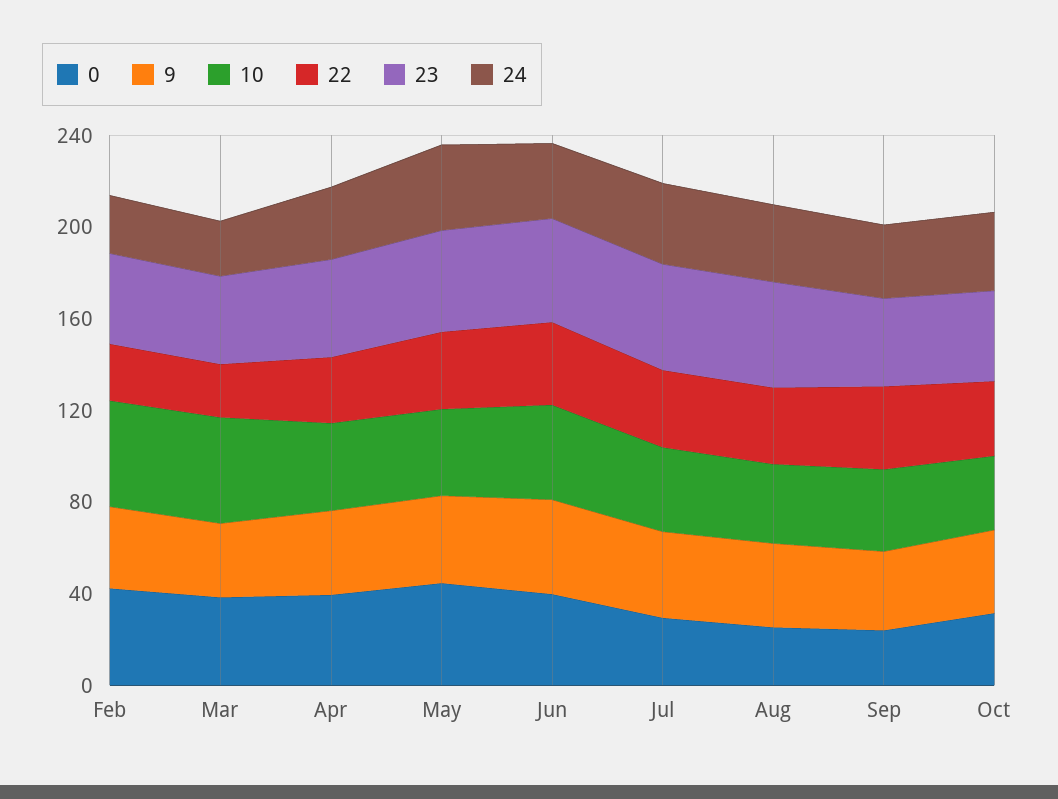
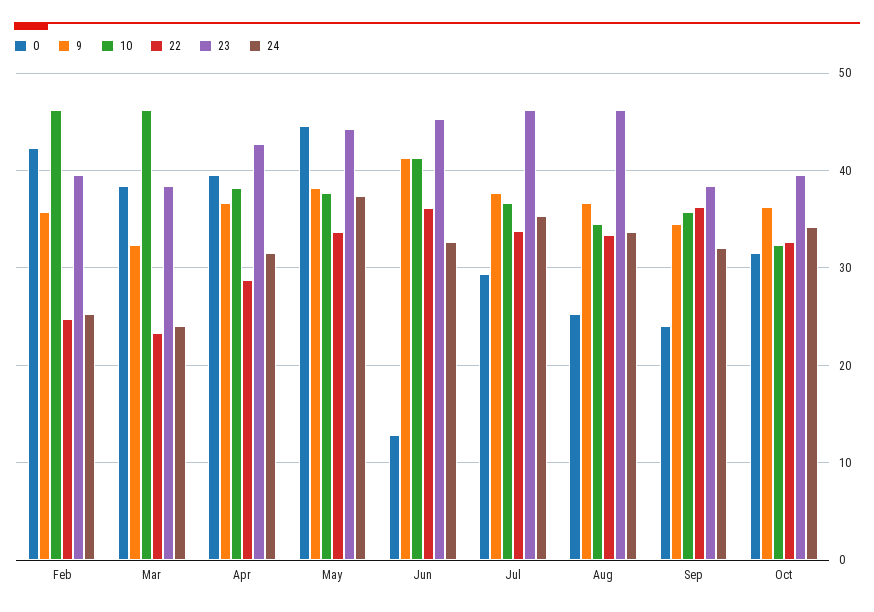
  {
    "0": {
      "Feb": 42,
      "Mar": 38,
      "Apr": 40,
      "May": 45,
-     "Jun": 40,
+     "Jun": 13,
      "Jul": 29,
      "Aug": 25,
      "Sep": 24,
      "Oct": 32
    },
    "9": {
      "Feb": 36,
      "Mar": 32,
      "Apr": 37,
      "May": 38,
      "Jun": 41,
      "Jul": 38,
      "Aug": 37,
      "Sep": 35,
      "Oct": 36
    },
    "10": {
      "Feb": 46,
      "Mar": 46,
      "Apr": 38,
      "May": 38,
      "Jun": 41,
      "Jul": 37,
      "Aug": 35,
      "Sep": 36,
      "Oct": 32
    },
    "22": {
      "Feb": 25,
      "Mar": 23,
      "Apr": 29,
      "May": 34,
      "Jun": 36,
      "Jul": 34,
      "Aug": 33,
      "Sep": 36,
      "Oct": 33
    },
    "23": {
      "Feb": 40,
      "Mar": 38,
      "Apr": 43,
      "May": 44,
      "Jun": 45,
      "Jul": 46,
      "Aug": 46,
      "Sep": 38,
      "Oct": 40
    },
    "24": {
      "Feb": 25,
      "Mar": 24,
      "Apr": 32,
      "May": 37,
      "Jun": 33,
      "Jul": 35,
      "Aug": 34,
      "Sep": 32,
      "Oct": 34
    }
  }

